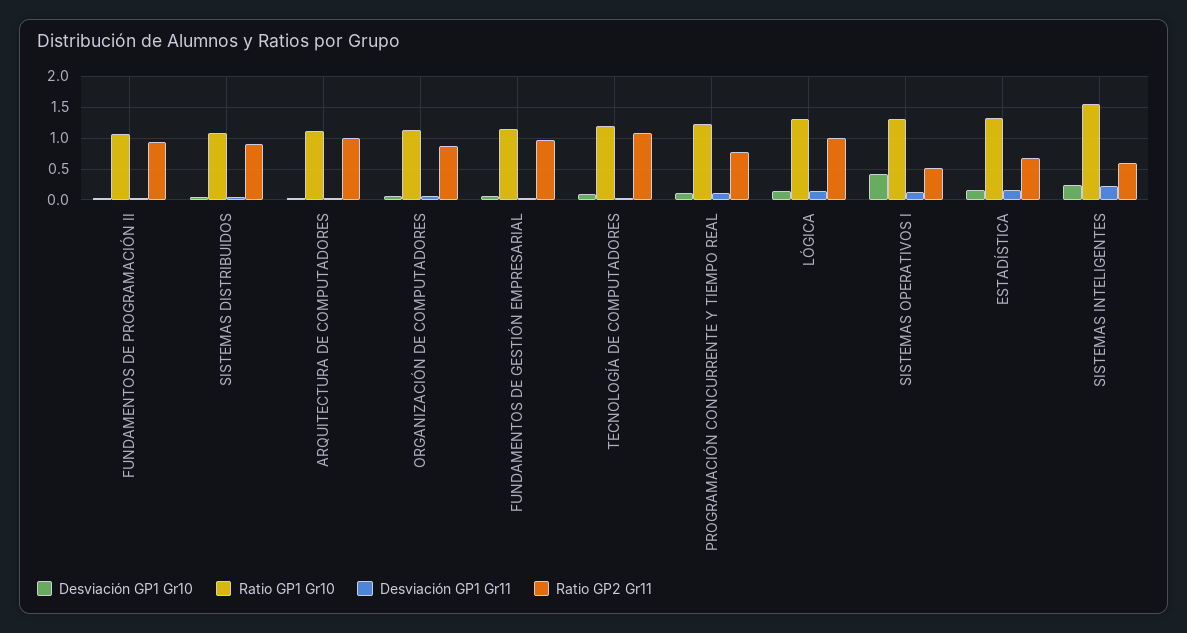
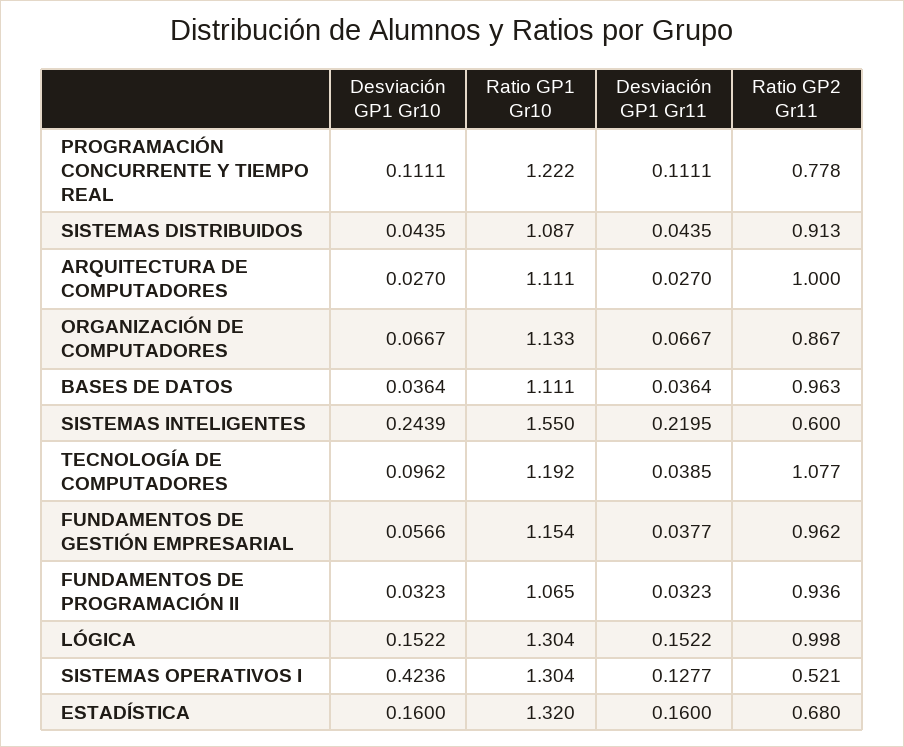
  {
    "Desviación GP1 Gr10": {
      "FUNDAMENTOS DE PROGRAMACIÓN II": 0.0323,
      "SISTEMAS DISTRIBUIDOS": 0.0435,
      "ARQUITECTURA DE COMPUTADORES": 0.027,
      "ORGANIZACIÓN DE COMPUTADORES": 0.0667,
      "FUNDAMENTOS DE GESTIÓN EMPRESARIAL": 0.0566,
      "TECNOLOGÍA DE COMPUTADORES": 0.0962,
      "PROGRAMACIÓN CONCURRENTE Y TIEMPO REAL": 0.1111,
      "LÓGICA": 0.1522,
      "SISTEMAS OPERATIVOS I": 0.4236,
      "ESTADÍSTICA": 0.16,
-     "SISTEMAS INTELIGENTES": 0.2439
+     "SISTEMAS INTELIGENTES": 0.2439,
+     "BASES DE DATOS": 0.0364
    },
    "Ratio GP1 Gr10": {
      "FUNDAMENTOS DE PROGRAMACIÓN II": 1.065,
      "SISTEMAS DISTRIBUIDOS": 1.087,
      "ARQUITECTURA DE COMPUTADORES": 1.111,
      "ORGANIZACIÓN DE COMPUTADORES": 1.133,
      "FUNDAMENTOS DE GESTIÓN EMPRESARIAL": 1.154,
      "TECNOLOGÍA DE COMPUTADORES": 1.192,
      "PROGRAMACIÓN CONCURRENTE Y TIEMPO REAL": 1.222,
      "LÓGICA": 1.304,
      "SISTEMAS OPERATIVOS I": 1.304,
      "ESTADÍSTICA": 1.32,
-     "SISTEMAS INTELIGENTES": 1.55
+     "SISTEMAS INTELIGENTES": 1.55,
+     "BASES DE DATOS": 1.111
    },
    "Desviación GP1 Gr11": {
      "FUNDAMENTOS DE PROGRAMACIÓN II": 0.0323,
      "SISTEMAS DISTRIBUIDOS": 0.0435,
      "ARQUITECTURA DE COMPUTADORES": 0.027,
      "ORGANIZACIÓN DE COMPUTADORES": 0.0667,
      "FUNDAMENTOS DE GESTIÓN EMPRESARIAL": 0.0377,
      "TECNOLOGÍA DE COMPUTADORES": 0.0385,
      "PROGRAMACIÓN CONCURRENTE Y TIEMPO REAL": 0.1111,
      "LÓGICA": 0.1522,
      "SISTEMAS OPERATIVOS I": 0.1277,
      "ESTADÍSTICA": 0.16,
-     "SISTEMAS INTELIGENTES": 0.2195
+     "SISTEMAS INTELIGENTES": 0.2195,
+     "BASES DE DATOS": 0.0364
    },
    "Ratio GP2 Gr11": {
      "FUNDAMENTOS DE PROGRAMACIÓN II": 0.936,
      "SISTEMAS DISTRIBUIDOS": 0.913,
      "ARQUITECTURA DE COMPUTADORES": 1,
      "ORGANIZACIÓN DE COMPUTADORES": 0.867,
      "FUNDAMENTOS DE GESTIÓN EMPRESARIAL": 0.962,
      "TECNOLOGÍA DE COMPUTADORES": 1.077,
      "PROGRAMACIÓN CONCURRENTE Y TIEMPO REAL": 0.778,
      "LÓGICA": 0.998,
      "SISTEMAS OPERATIVOS I": 0.521,
      "ESTADÍSTICA": 0.68,
-     "SISTEMAS INTELIGENTES": 0.6
+     "SISTEMAS INTELIGENTES": 0.6,
+     "BASES DE DATOS": 0.963
    }
  }

